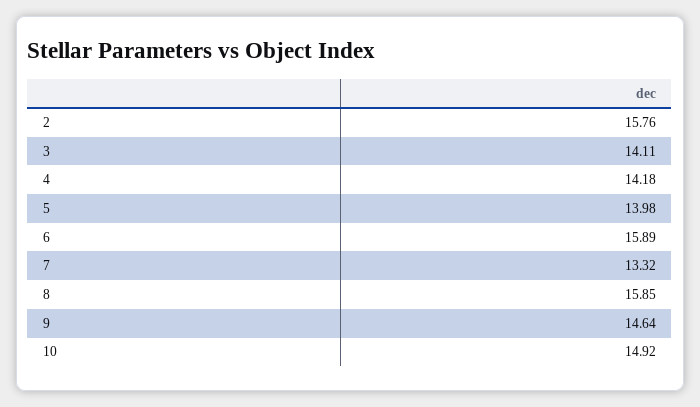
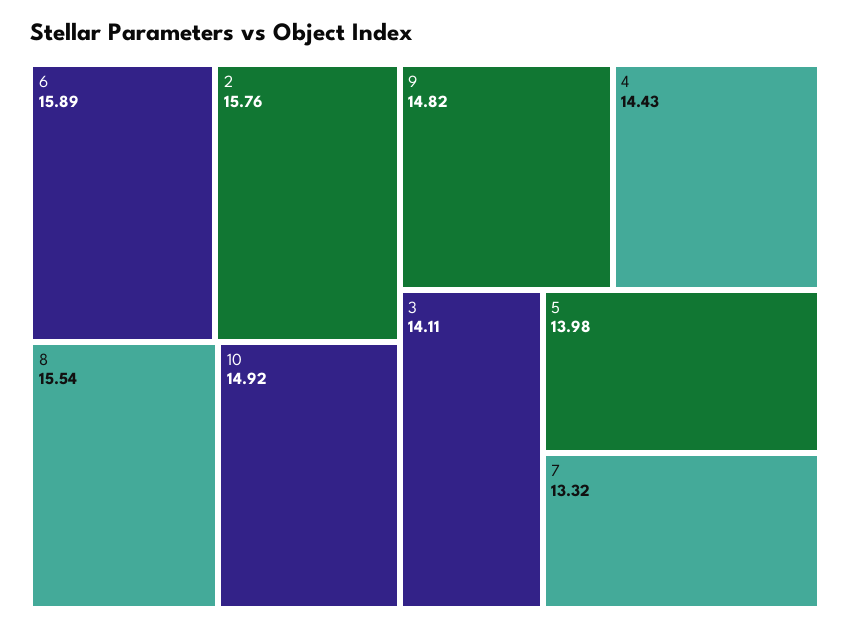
  {
    "2": 15.76,
    "3": 14.11,
-   "4": 14.18,
+   "4": 14.43,
    "5": 13.98,
    "6": 15.89,
    "7": 13.32,
-   "8": 15.85,
+   "8": 15.54,
-   "9": 14.64,
+   "9": 14.82,
    "10": 14.92
  }

